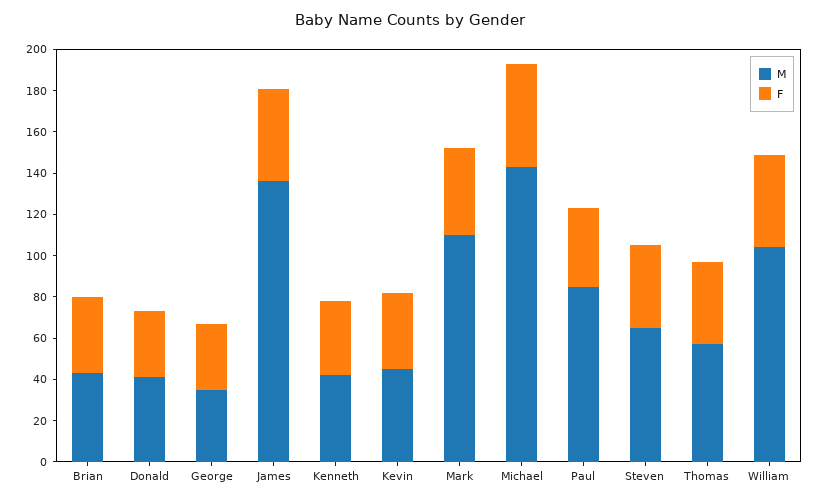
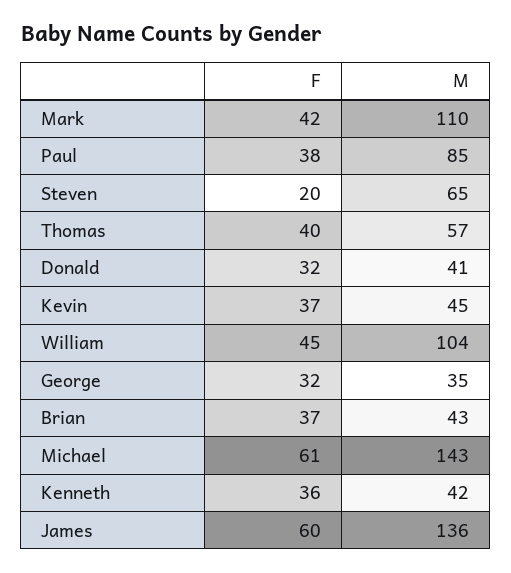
  {
    "M": {
      "Brian": 43,
      "Donald": 41,
      "George": 35,
      "James": 136,
      "Kenneth": 42,
      "Kevin": 45,
      "Mark": 110,
      "Michael": 143,
      "Paul": 85,
      "Steven": 65,
      "Thomas": 57,
      "William": 104
    },
    "F": {
      "Brian": 37,
      "Donald": 32,
      "George": 32,
-     "James": 45,
+     "James": 60,
      "Kenneth": 36,
      "Kevin": 37,
      "Mark": 42,
-     "Michael": 50,
+     "Michael": 61,
      "Paul": 38,
-     "Steven": 40,
+     "Steven": 20,
      "Thomas": 40,
      "William": 45
    }
  }

